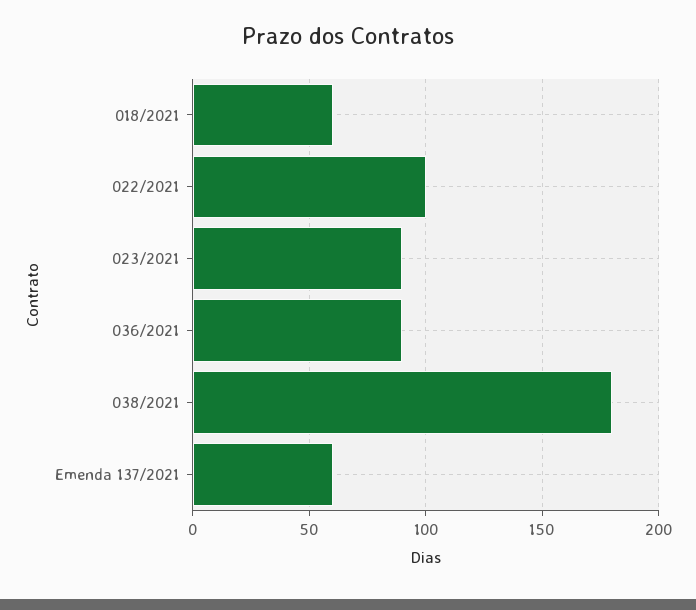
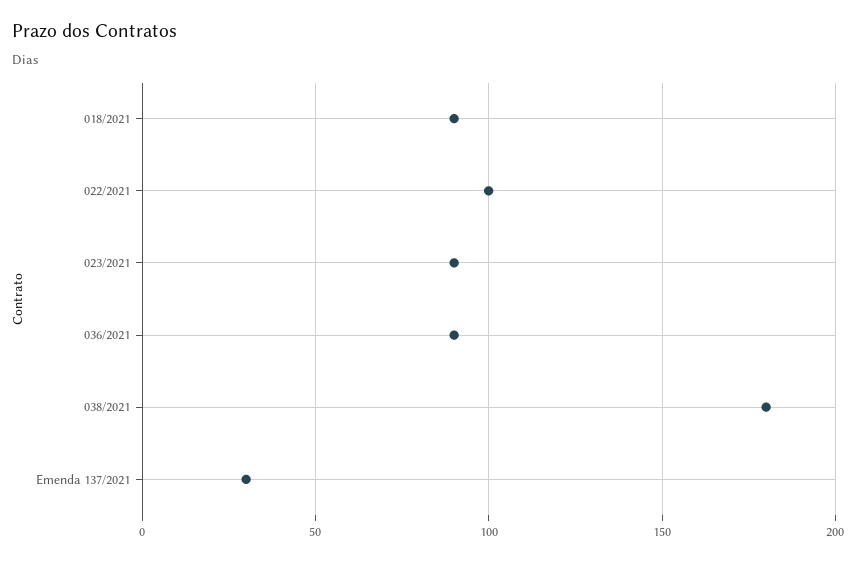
  {
-   "018/2021": 60,
+   "018/2021": 90,
    "022/2021": 100,
    "023/2021": 90,
    "036/2021": 90,
    "038/2021": 180,
-   "Emenda 137/2021": 60
+   "Emenda 137/2021": 30
  }

